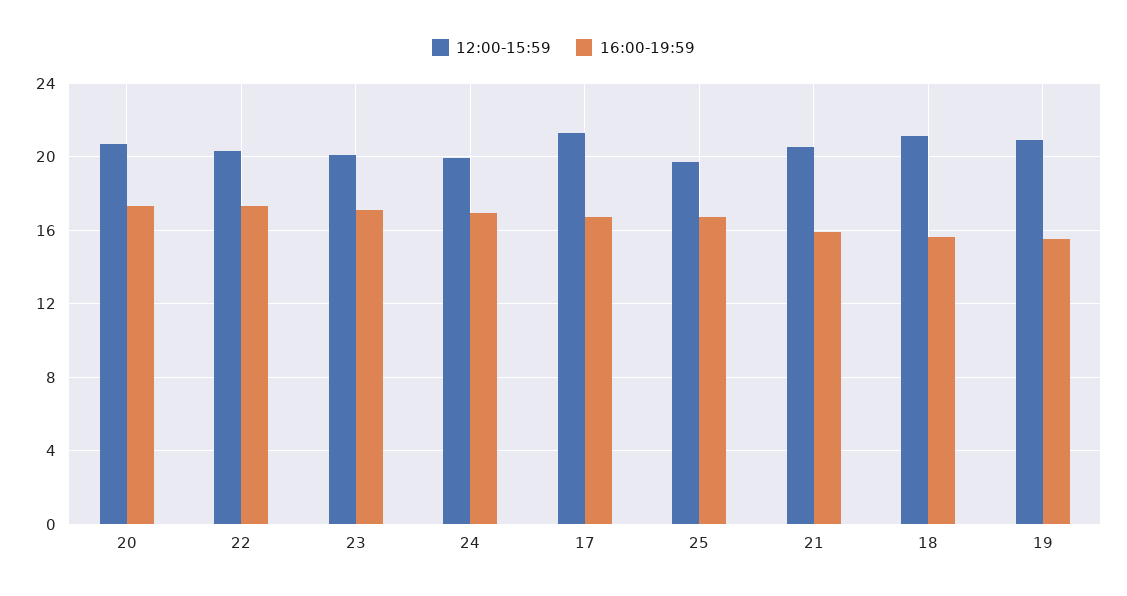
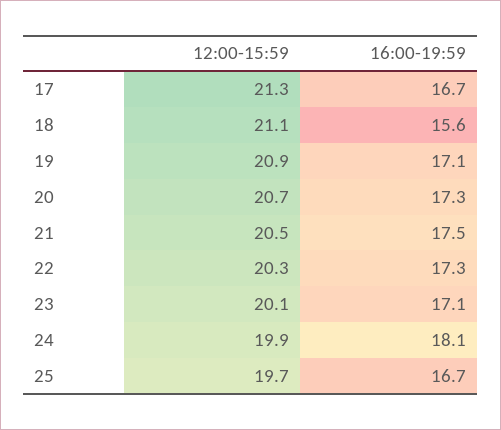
  {
    "12:00-15:59": {
      "20": 20.7,
      "22": 20.3,
      "23": 20.1,
      "24": 19.9,
      "17": 21.3,
      "25": 19.7,
      "21": 20.5,
      "18": 21.1,
      "19": 20.9
    },
    "16:00-19:59": {
      "20": 17.3,
      "22": 17.3,
      "23": 17.1,
-     "24": 17,
+     "24": 18.1,
      "17": 16.7,
      "25": 16.7,
-     "21": 16,
+     "21": 17.5,
      "18": 15.6,
-     "19": 15.5
+     "19": 17.1
    }
  }

